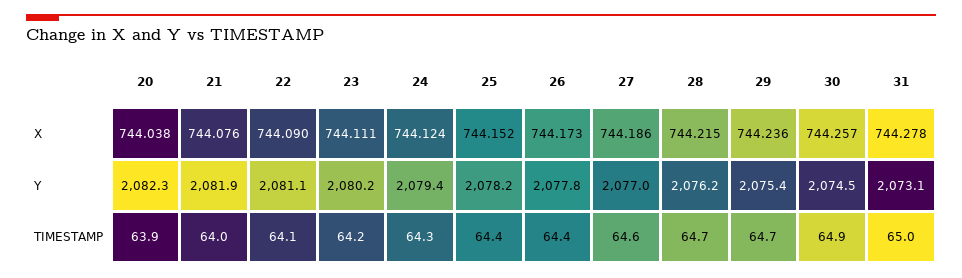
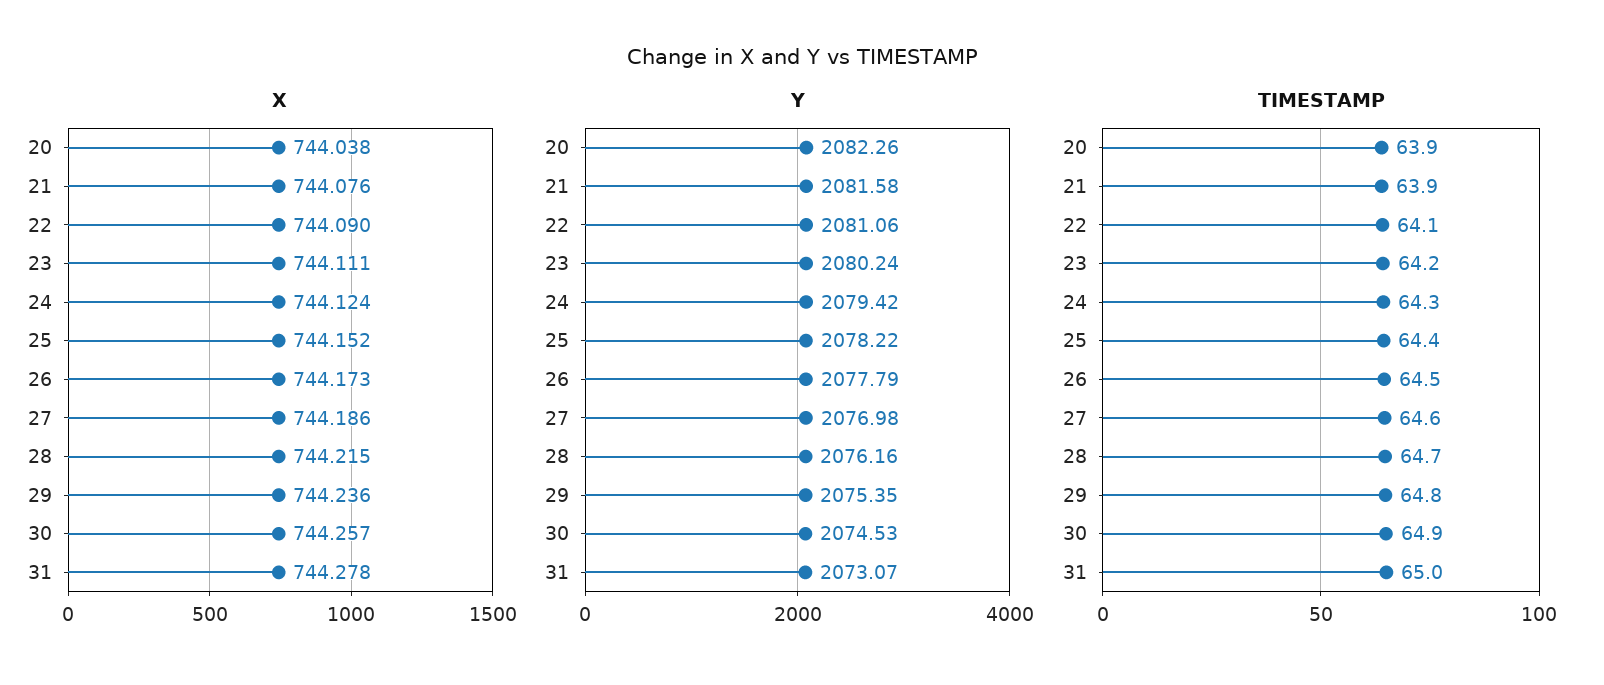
  {
    "X": {
      "20": 744.038,
      "21": 744.076,
      "22": 744.09,
      "23": 744.111,
      "24": 744.124,
      "25": 744.152,
      "26": 744.173,
      "27": 744.186,
      "28": 744.215,
      "29": 744.236,
      "30": 744.257,
      "31": 744.278
    },
    "Y": {
      "20": 2082.26,
-     "21": 2081.9,
+     "21": 2081.58,
      "22": 2081.06,
      "23": 2080.24,
      "24": 2079.42,
      "25": 2078.22,
      "26": 2077.79,
      "27": 2076.98,
      "28": 2076.16,
      "29": 2075.35,
      "30": 2074.53,
      "31": 2073.07
    },
    "TIMESTAMP": {
      "20": 63.9,
-     "21": 64,
+     "21": 63.9,
      "22": 64.1,
      "23": 64.2,
      "24": 64.3,
      "25": 64.4,
-     "26": 64.4,
+     "26": 64.5,
      "27": 64.6,
      "28": 64.7,
-     "29": 64.7,
+     "29": 64.8,
      "30": 64.9,
      "31": 65
    }
  }

